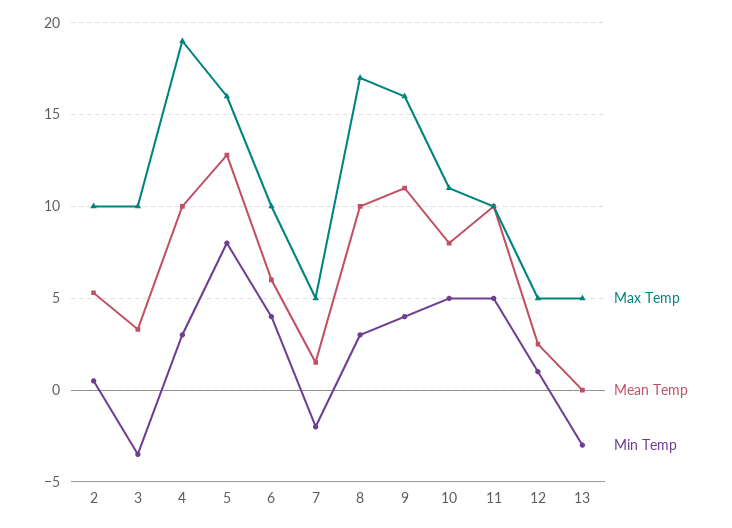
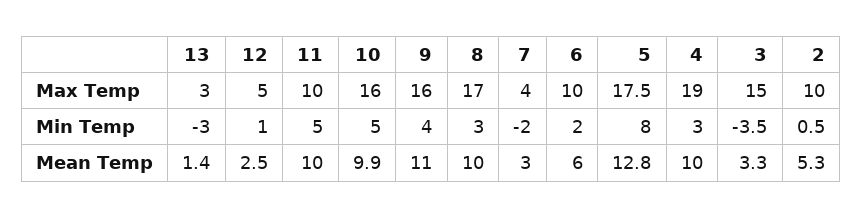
  {
    "Max Temp": {
      "2": 10,
-     "3": 10,
+     "3": 15,
      "4": 19,
-     "5": 16,
+     "5": 17.5,
      "6": 10,
-     "7": 5,
+     "7": 4,
      "8": 17,
      "9": 16,
-     "10": 11,
+     "10": 16,
      "11": 10,
      "12": 5,
-     "13": 5
+     "13": 3
    },
    "Mean Temp": {
      "2": 5.3,
      "3": 3.3,
      "4": 10,
      "5": 12.8,
      "6": 6,
-     "7": 1.5,
+     "7": 3,
      "8": 10,
      "9": 11,
-     "10": 8,
+     "10": 9.9,
      "11": 10,
      "12": 2.5,
-     "13": 0
+     "13": 1.4
    },
    "Min Temp": {
      "2": 0.5,
      "3": -3.5,
      "4": 3,
      "5": 8,
-     "6": 4,
+     "6": 2,
      "7": -2,
      "8": 3,
      "9": 4,
      "10": 5,
      "11": 5,
      "12": 1,
      "13": -3
    }
  }

